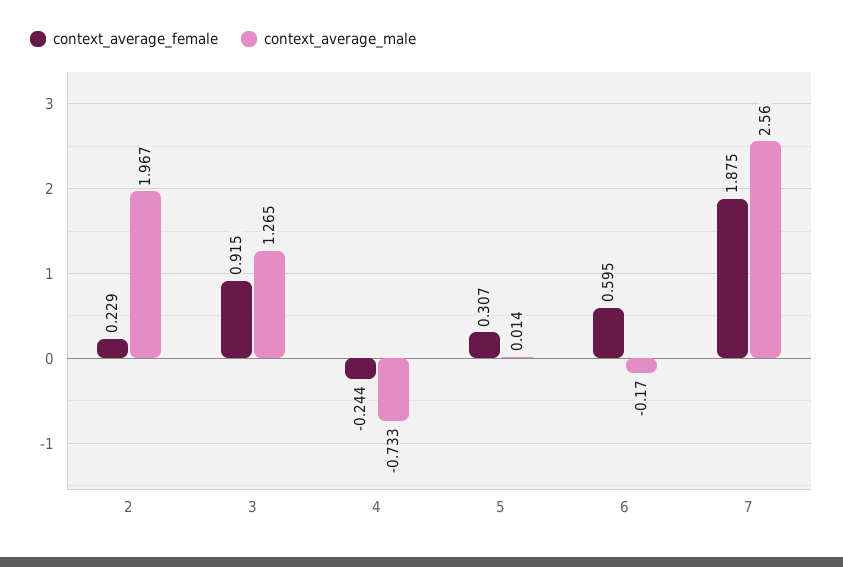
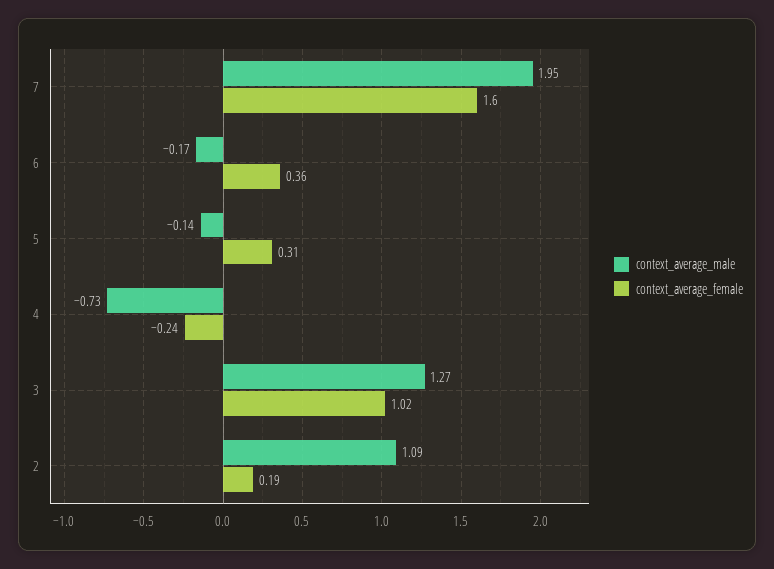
  {
    "context_average_female": {
-     "2": 0.229,
+     "2": 0.19,
-     "3": 0.915,
+     "3": 1.02,
      "4": -0.244,
      "5": 0.307,
-     "6": 0.595,
+     "6": 0.36,
-     "7": 1.875
+     "7": 1.6
    },
    "context_average_male": {
-     "2": 1.967,
+     "2": 1.09,
      "3": 1.265,
      "4": -0.733,
-     "5": 0.014,
+     "5": -0.14,
      "6": -0.17,
-     "7": 2.56
+     "7": 1.95
    }
  }

